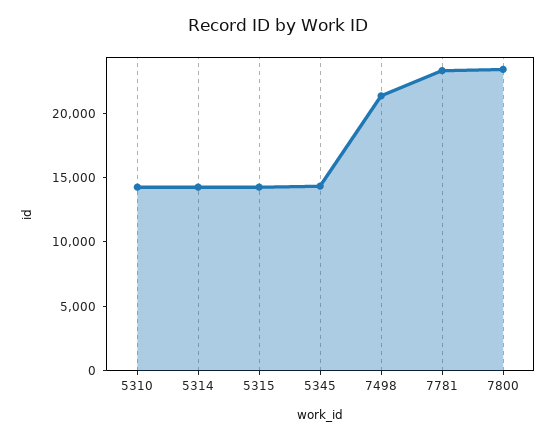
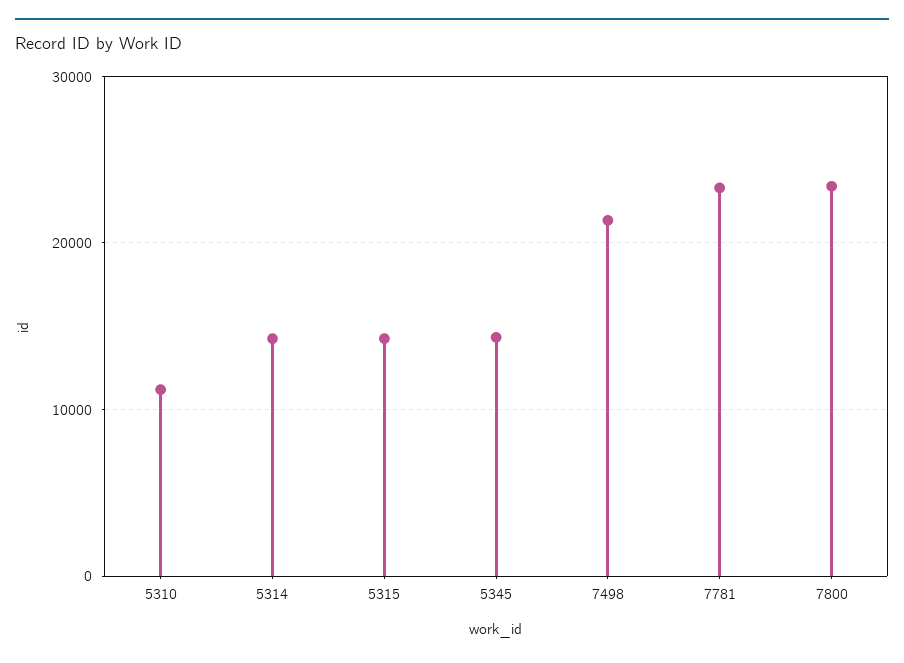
  {
-   "5310": 14000,
+   "5310": 11000,
    "5314": 14000,
    "5315": 14000,
    "5345": 14000,
    "7498": 21000,
    "7781": 23000,
    "7800": 23000
  }

